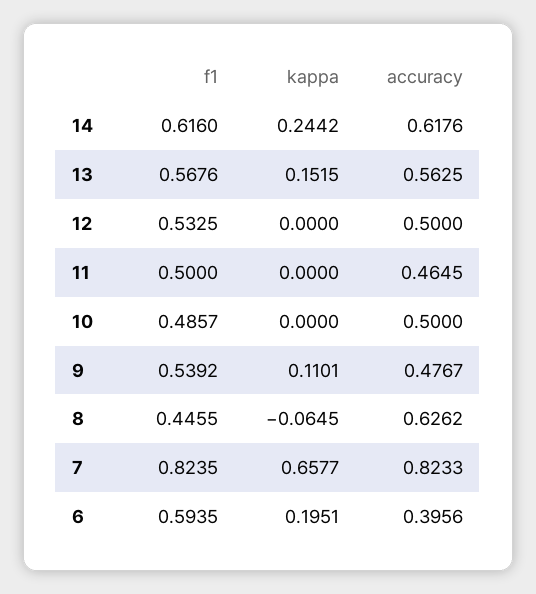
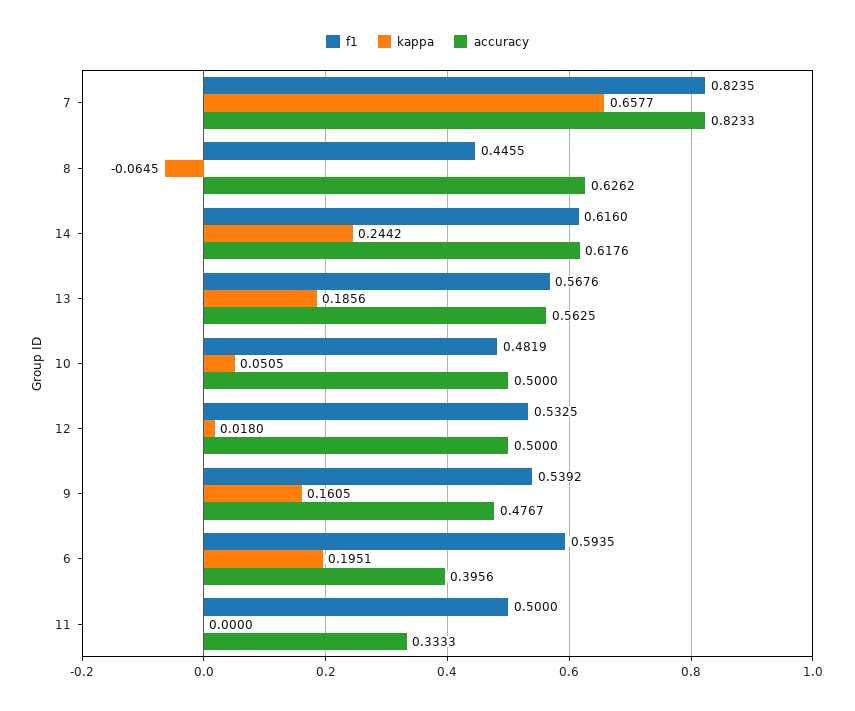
  {
    "f1": {
      "14": 0.616,
      "13": 0.5676,
      "12": 0.5325,
      "11": 0.5,
-     "10": 0.4857,
+     "10": 0.4819,
      "9": 0.5392,
      "8": 0.4455,
      "7": 0.8235,
      "6": 0.5935
    },
    "kappa": {
      "14": 0.2442,
-     "13": 0.1515,
+     "13": 0.1856,
-     "12": 0,
+     "12": 0.018,
      "11": 0,
-     "10": 0,
+     "10": 0.0505,
-     "9": 0.1101,
+     "9": 0.1605,
      "8": -0.0645,
      "7": 0.6577,
      "6": 0.1951
    },
    "accuracy": {
      "14": 0.6176,
      "13": 0.5625,
      "12": 0.5,
-     "11": 0.4645,
+     "11": 0.3333,
      "10": 0.5,
      "9": 0.4767,
      "8": 0.6262,
      "7": 0.8233,
      "6": 0.3956
    }
  }

